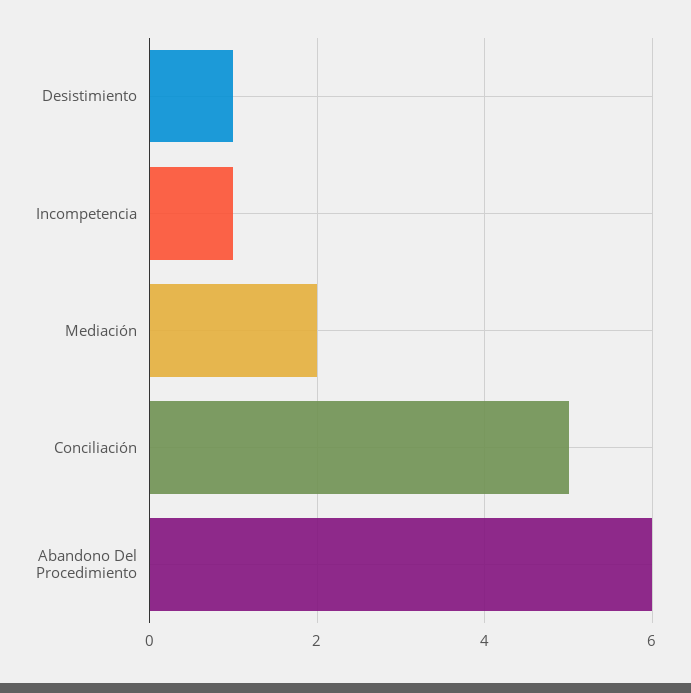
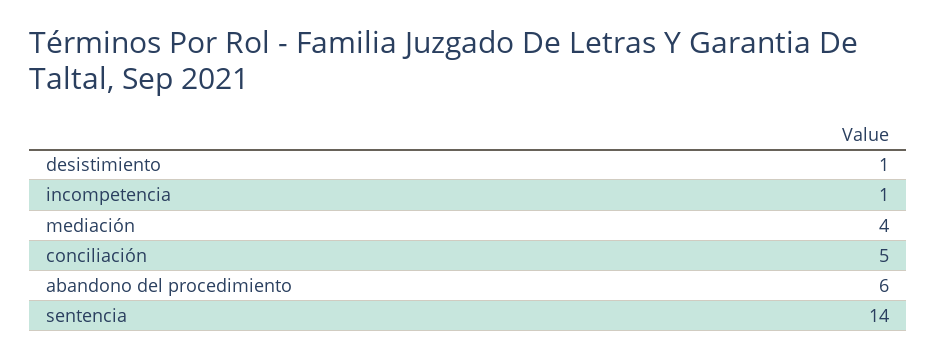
  {
    "Desistimiento": 1,
    "Incompetencia": 1,
-   "Mediación": 2,
+   "Mediación": 4,
    "Conciliación": 5,
-   "Abandono Del Procedimiento": 6
+   "Abandono Del Procedimiento": 6,
+   "sentencia": 14
  }

